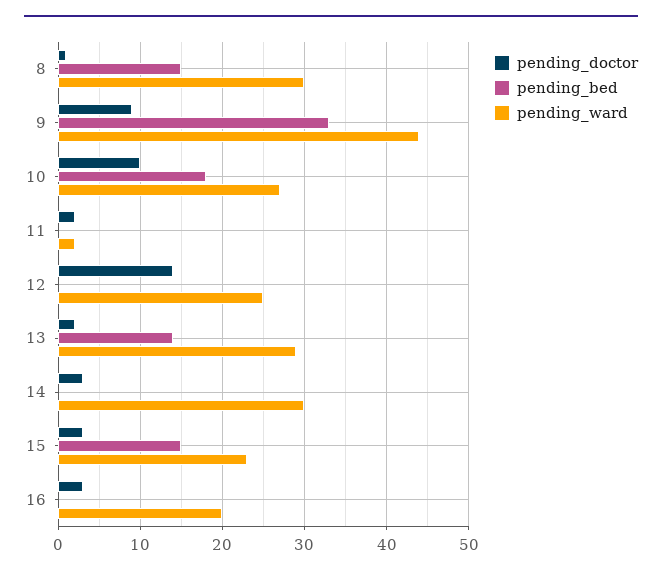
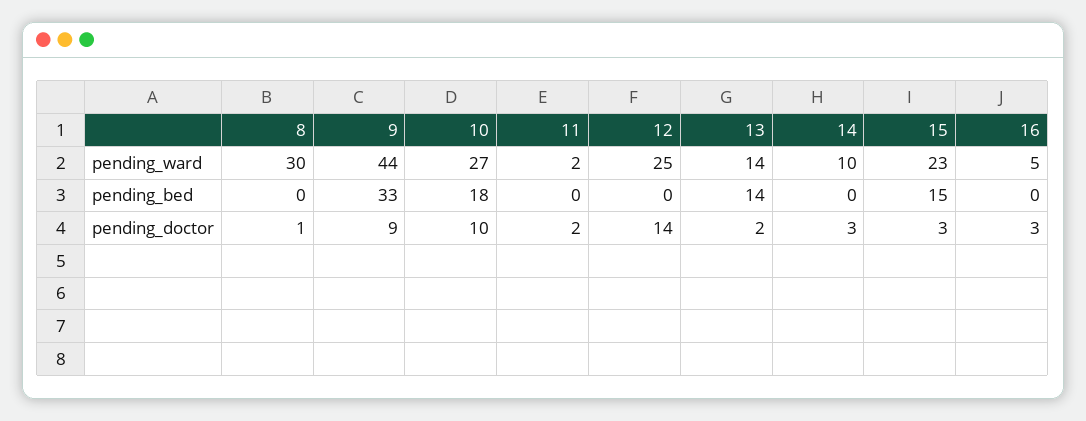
  {
    "pending_doctor": {
      "8": 1,
      "9": 9,
      "10": 10,
      "11": 2,
      "12": 14,
      "13": 2,
      "14": 3,
      "15": 3,
      "16": 3
    },
    "pending_bed": {
-     "8": 15,
+     "8": 0,
      "9": 33,
      "10": 18,
      "11": 0,
      "12": 0,
      "13": 14,
      "14": 0,
      "15": 15,
      "16": 0
    },
    "pending_ward": {
      "8": 30,
      "9": 44,
      "10": 27,
      "11": 2,
      "12": 25,
-     "13": 29,
+     "13": 14,
-     "14": 30,
+     "14": 10,
      "15": 23,
-     "16": 20
+     "16": 5
    }
  }

